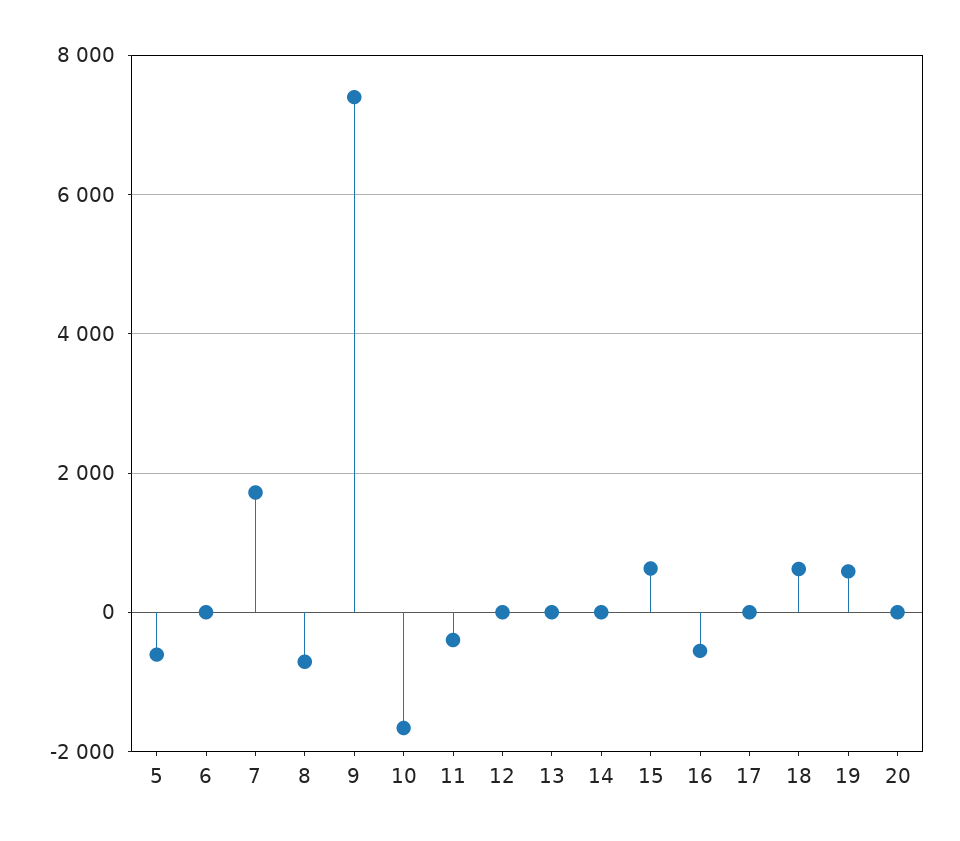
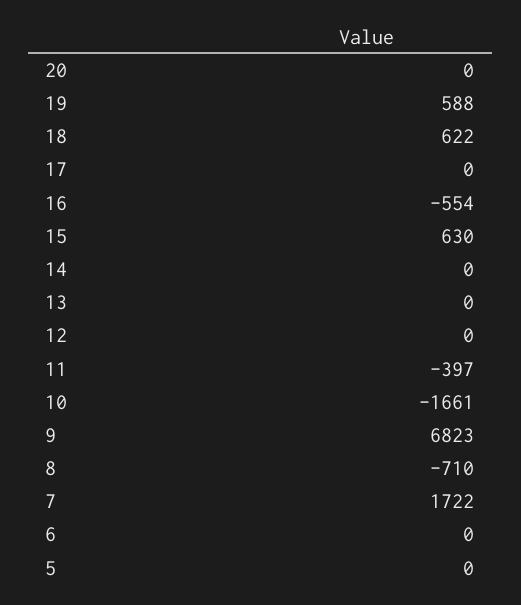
  {
-   "5": -600,
+   "5": 0,
    "6": 0,
    "7": 1722,
    "8": -710,
-   "9": 7400,
+   "9": 6823,
    "10": -1661,
    "11": -397,
    "12": 0,
    "13": 0,
    "14": 0,
    "15": 630,
    "16": -554,
    "17": 0,
    "18": 622,
    "19": 588,
    "20": 0
  }

